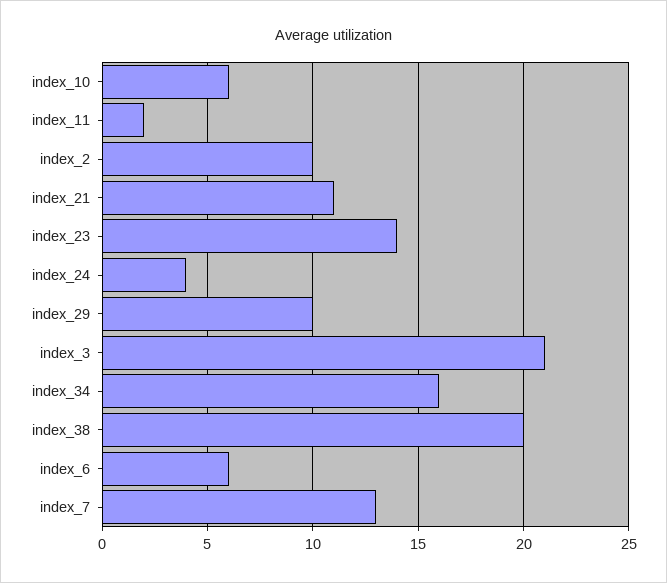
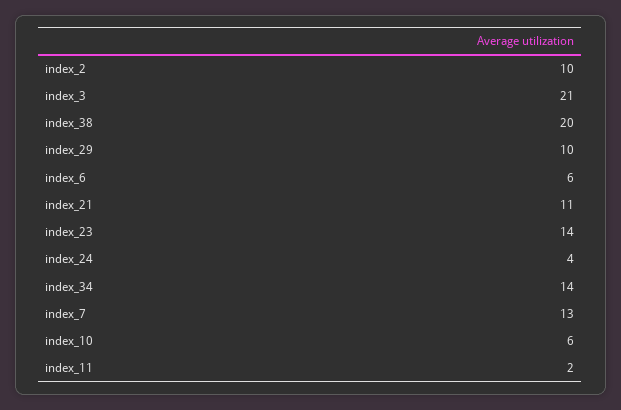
  {
    "index_10": 6,
    "index_11": 2,
    "index_2": 10,
    "index_21": 11,
    "index_23": 14,
    "index_24": 4,
    "index_29": 10,
    "index_3": 21,
-   "index_34": 16,
+   "index_34": 14,
    "index_38": 20,
    "index_6": 6,
    "index_7": 13
  }

